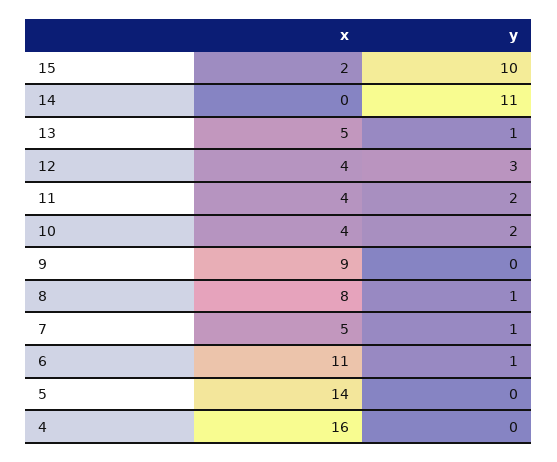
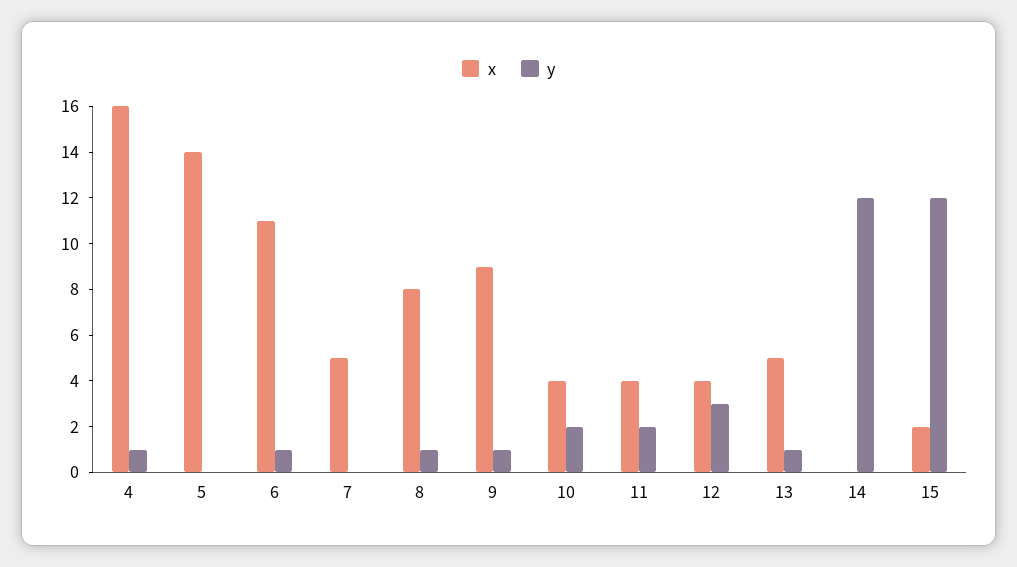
  {
    "x": {
      "15": 2,
      "14": 0,
      "13": 5,
      "12": 4,
      "11": 4,
      "10": 4,
      "9": 9,
      "8": 8,
      "7": 5,
      "6": 11,
      "5": 14,
      "4": 16
    },
    "y": {
-     "15": 10,
+     "15": 12,
-     "14": 11,
+     "14": 12,
      "13": 1,
      "12": 3,
      "11": 2,
      "10": 2,
-     "9": 0,
+     "9": 1,
      "8": 1,
-     "7": 1,
+     "7": 0,
      "6": 1,
      "5": 0,
-     "4": 0
+     "4": 1
    }
  }

